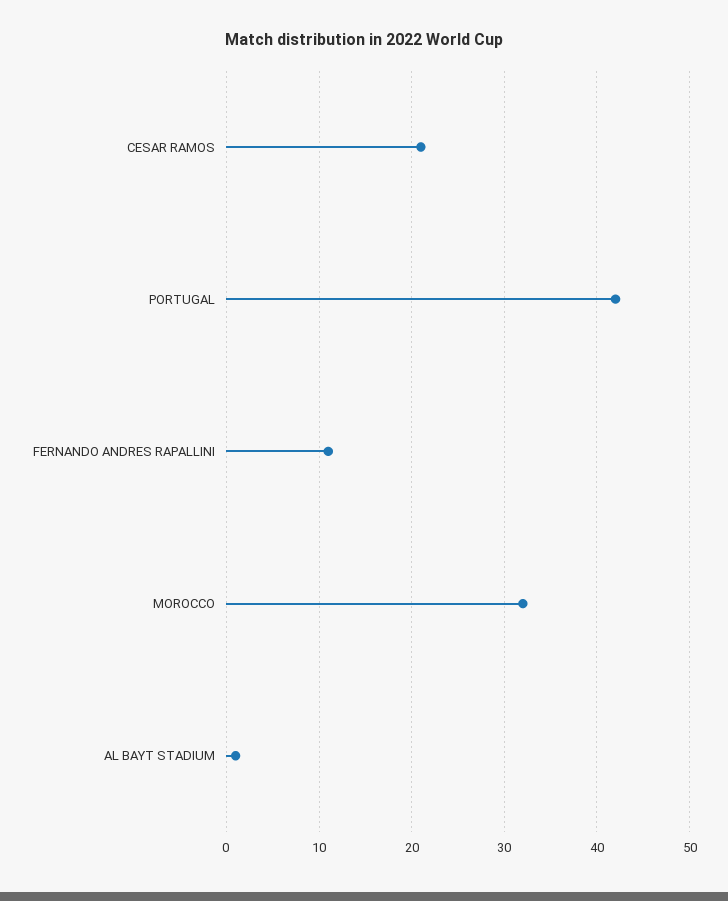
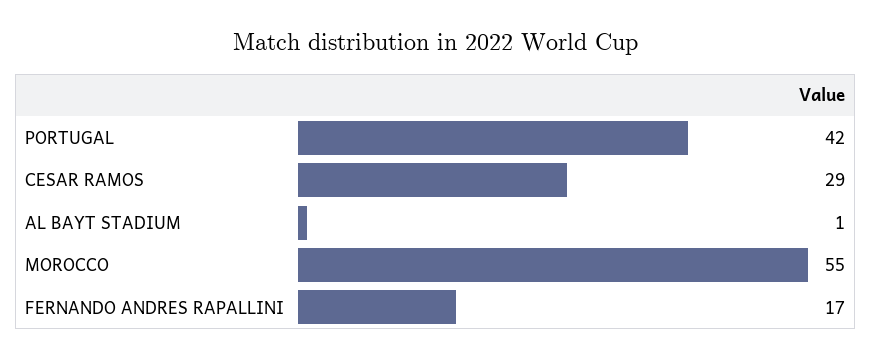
  {
-   "CESAR RAMOS": 21,
+   "CESAR RAMOS": 29,
    "PORTUGAL": 42,
-   "FERNANDO ANDRES RAPALLINI": 11,
+   "FERNANDO ANDRES RAPALLINI": 17,
-   "MOROCCO": 32,
+   "MOROCCO": 55,
    "AL BAYT STADIUM": 1
  }

